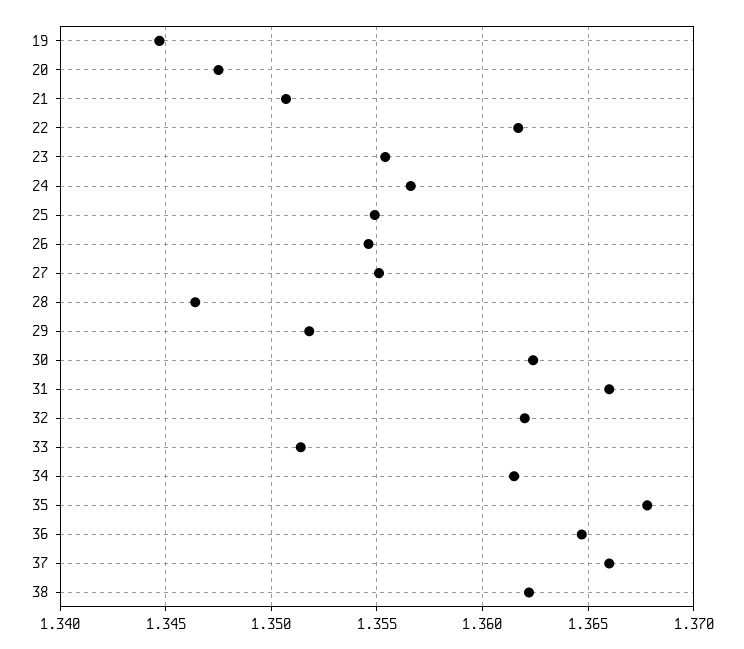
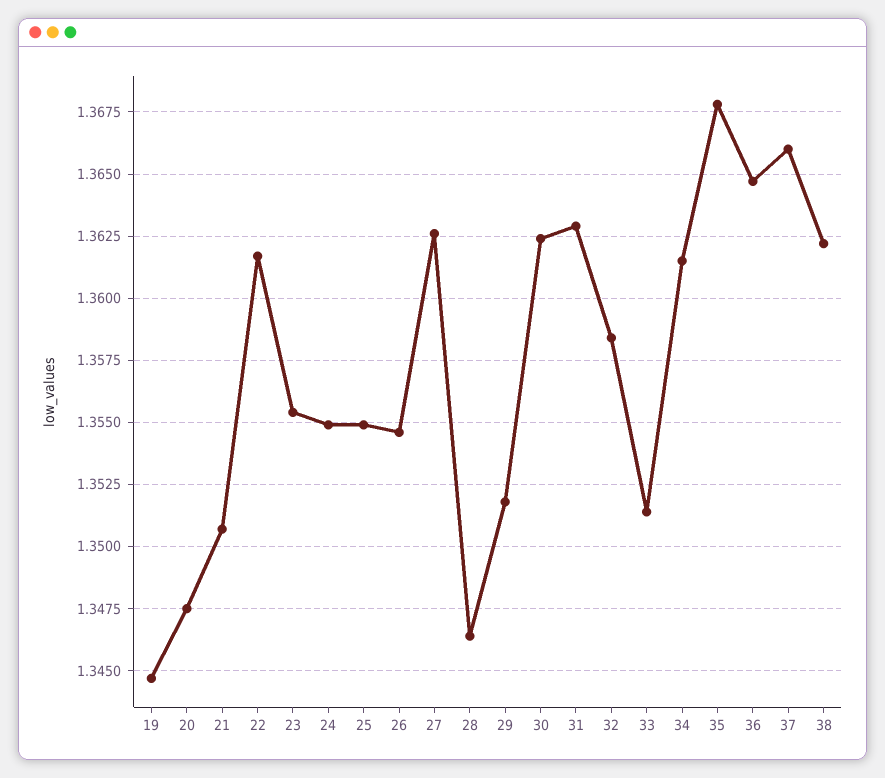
  {
    "19": 1.3445,
    "20": 1.3475,
    "21": 1.3505,
    "22": 1.3615,
    "23": 1.3555,
-   "24": 1.3565,
+   "24": 1.355,
    "25": 1.355,
    "26": 1.3545,
-   "27": 1.355,
+   "27": 1.3625,
    "28": 1.3465,
    "29": 1.352,
    "30": 1.3625,
-   "31": 1.366,
+   "31": 1.363,
-   "32": 1.362,
+   "32": 1.3585,
    "33": 1.3515,
    "34": 1.3615,
    "35": 1.368,
    "36": 1.3645,
    "37": 1.366,
    "38": 1.362
  }

